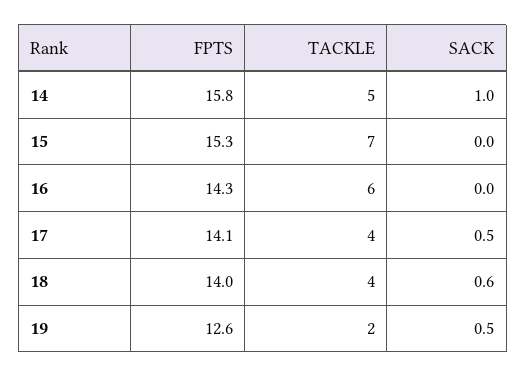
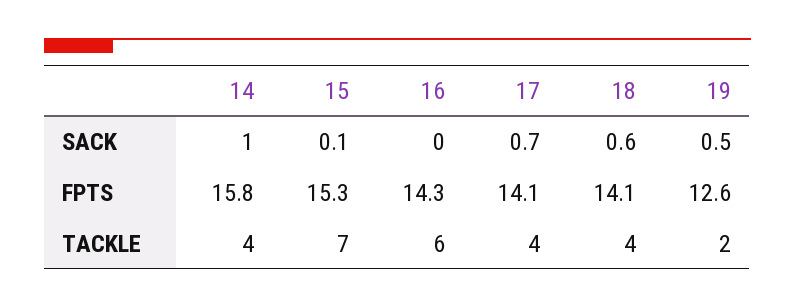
  {
    "FPTS": {
      "14": 15.8,
      "15": 15.3,
      "16": 14.3,
      "17": 14.1,
-     "18": 14,
+     "18": 14.1,
      "19": 12.6
    },
    "TACKLE": {
-     "14": 5,
+     "14": 4,
      "15": 7,
      "16": 6,
      "17": 4,
      "18": 4,
      "19": 2
    },
    "SACK": {
      "14": 1,
-     "15": 0,
+     "15": 0.1,
      "16": 0,
-     "17": 0.5,
+     "17": 0.7,
      "18": 0.6,
      "19": 0.5
    }
  }

